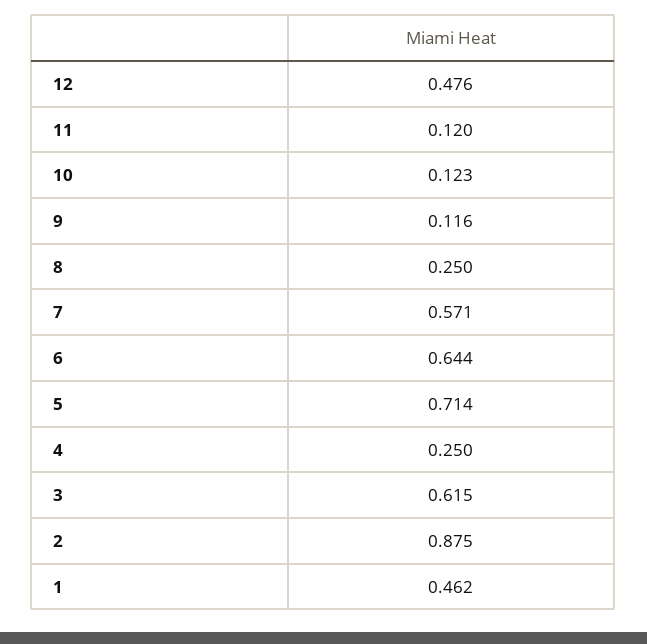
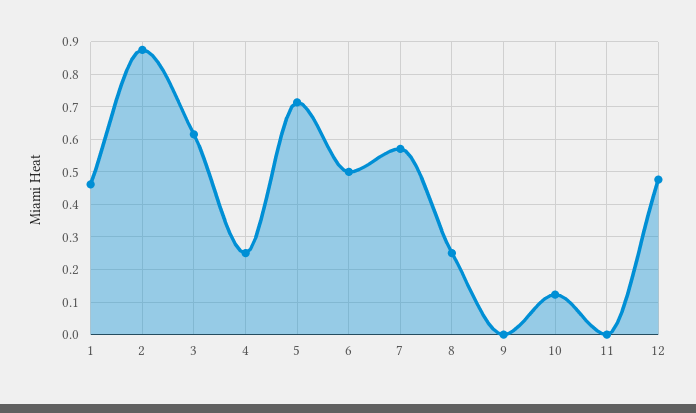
  {
    "12": 0.476,
-   "11": 0.12,
+   "11": 0,
    "10": 0.123,
-   "9": 0.116,
+   "9": 0,
    "8": 0.25,
    "7": 0.571,
-   "6": 0.644,
+   "6": 0.5,
    "5": 0.714,
    "4": 0.25,
    "3": 0.615,
    "2": 0.875,
    "1": 0.462
  }

